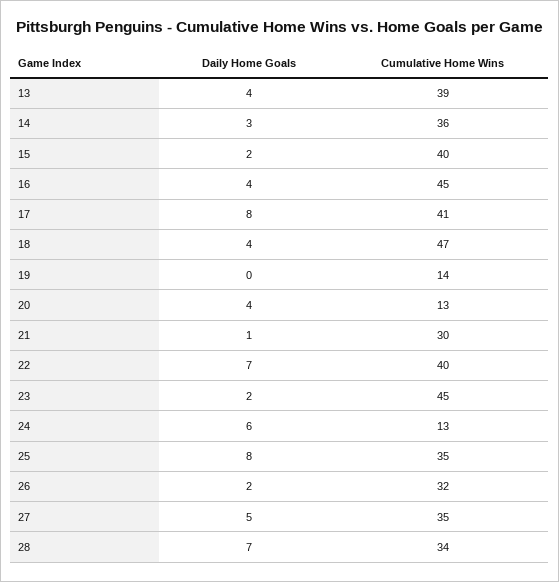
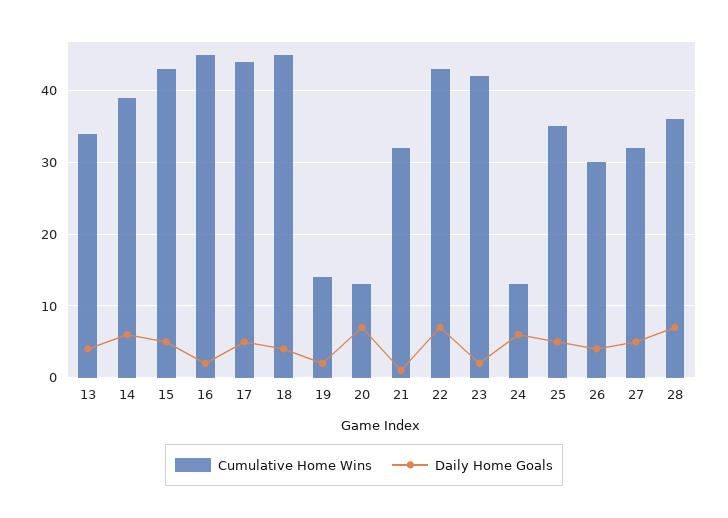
  {
    "Daily Home Goals": {
      "13": 4,
-     "14": 3,
+     "14": 6,
-     "15": 2,
+     "15": 5,
-     "16": 4,
+     "16": 2,
-     "17": 8,
+     "17": 5,
      "18": 4,
-     "19": 0,
+     "19": 2,
-     "20": 4,
+     "20": 7,
      "21": 1,
      "22": 7,
      "23": 2,
      "24": 6,
-     "25": 8,
+     "25": 5,
-     "26": 2,
+     "26": 4,
      "27": 5,
      "28": 7
    },
    "Cumulative Home Wins": {
-     "13": 39,
+     "13": 34,
-     "14": 36,
+     "14": 39,
-     "15": 40,
+     "15": 43,
      "16": 45,
-     "17": 41,
+     "17": 44,
-     "18": 47,
+     "18": 45,
      "19": 14,
      "20": 13,
-     "21": 30,
+     "21": 32,
-     "22": 40,
+     "22": 43,
-     "23": 45,
+     "23": 42,
      "24": 13,
      "25": 35,
-     "26": 32,
+     "26": 30,
-     "27": 35,
+     "27": 32,
-     "28": 34
+     "28": 36
    }
  }

